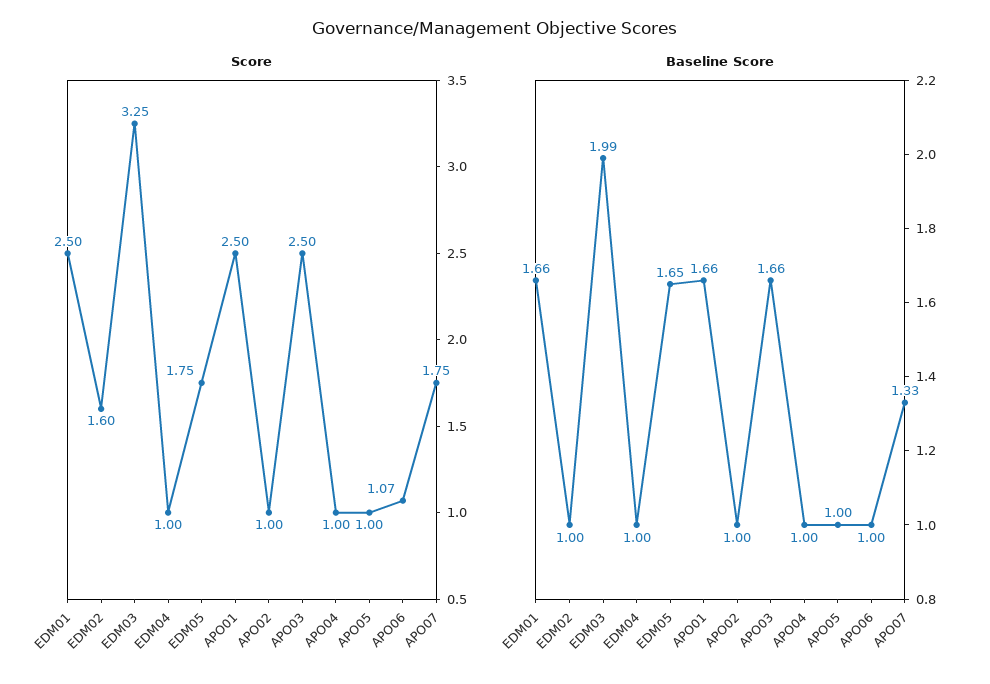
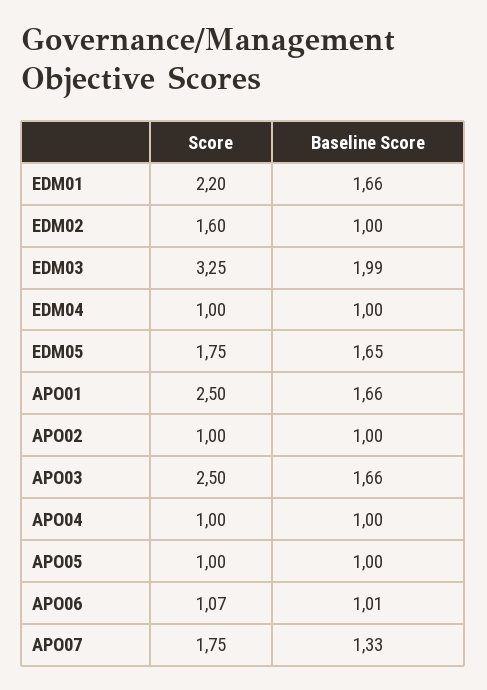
  {
    "Score": {
-     "EDM01": 2.5,
+     "EDM01": 2.2,
      "EDM02": 1.6,
      "EDM03": 3.25,
      "EDM04": 1,
      "EDM05": 1.75,
      "APO01": 2.5,
      "APO02": 1,
      "APO03": 2.5,
      "APO04": 1,
      "APO05": 1,
      "APO06": 1.07,
      "APO07": 1.75
    },
    "Baseline Score": {
      "EDM01": 1.66,
      "EDM02": 1,
      "EDM03": 1.99,
      "EDM04": 1,
      "EDM05": 1.65,
      "APO01": 1.66,
      "APO02": 1,
      "APO03": 1.66,
      "APO04": 1,
      "APO05": 1,
-     "APO06": 1,
+     "APO06": 1.01,
      "APO07": 1.33
    }
  }

